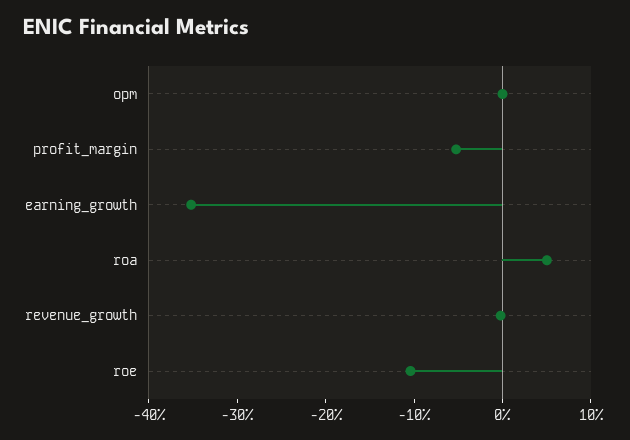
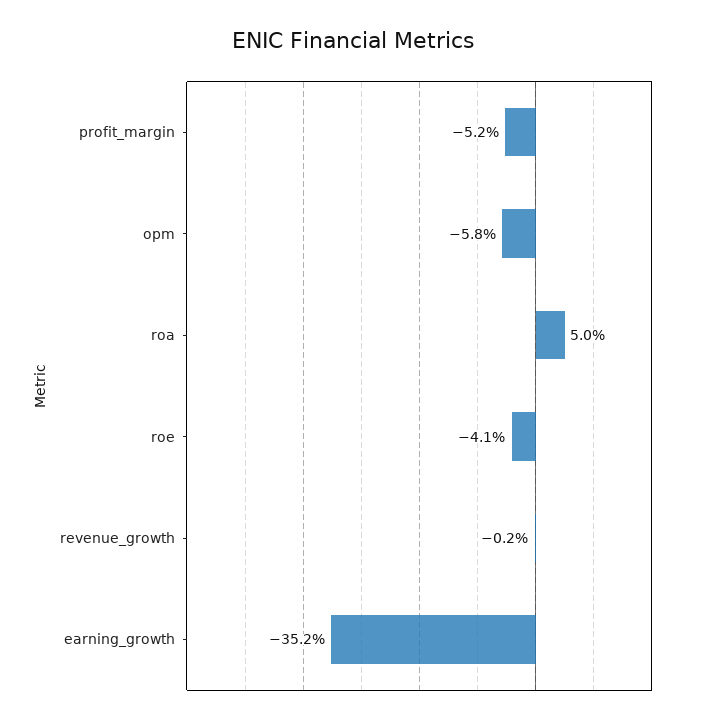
  {
-   "opm": 0,
+   "opm": -5.8,
    "profit_margin": -5.2,
    "earning_growth": -35.2,
    "roa": 5,
    "revenue_growth": -0.2,
-   "roe": -10
+   "roe": -4.1
  }

